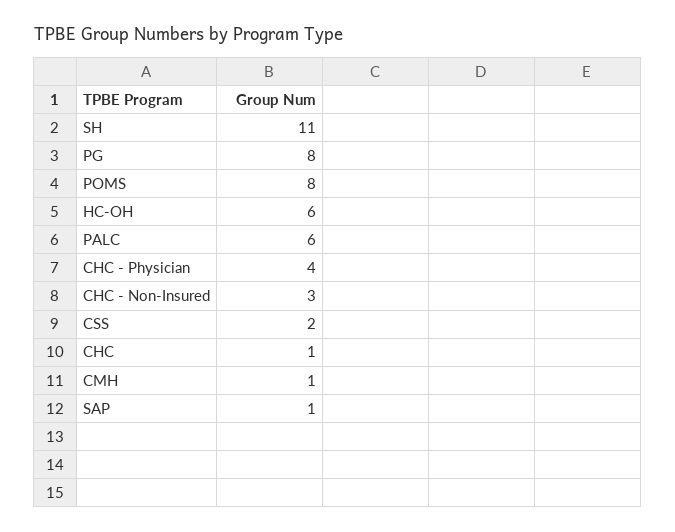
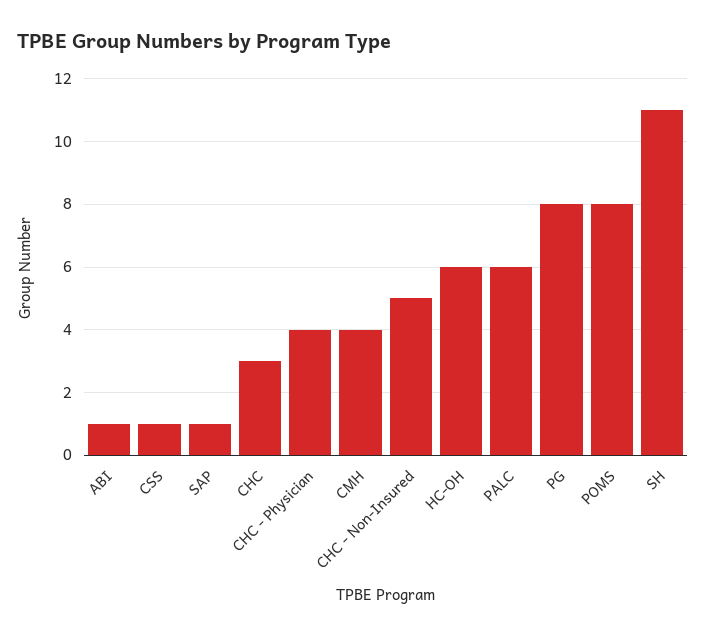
  {
    "SH": 11,
    "PG": 8,
    "POMS": 8,
    "HC-OH": 6,
    "PALC": 6,
    "CHC - Physician": 4,
-   "CHC - Non-Insured": 3,
+   "CHC - Non-Insured": 5,
-   "CSS": 2,
+   "CSS": 1,
-   "CHC": 1,
+   "CHC": 3,
-   "CMH": 1,
+   "CMH": 4,
-   "SAP": 1
+   "SAP": 1,
+   "ABI": 1
  }

